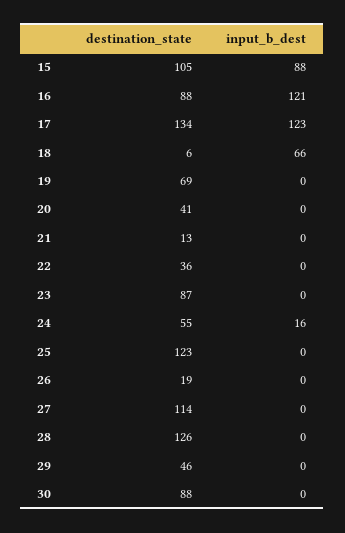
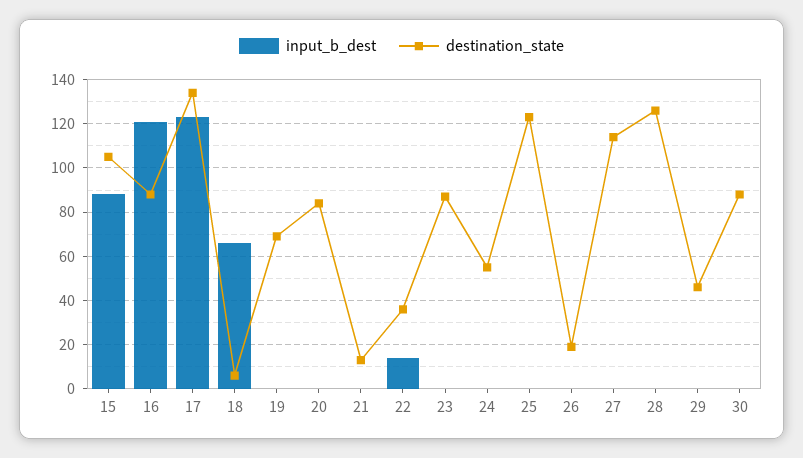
  {
    "destination_state": {
      "15": 105,
      "16": 88,
      "17": 134,
      "18": 6,
      "19": 69,
-     "20": 41,
+     "20": 85,
      "21": 13,
      "22": 36,
      "23": 87,
      "24": 55,
      "25": 123,
      "26": 19,
      "27": 114,
      "28": 126,
      "29": 46,
      "30": 88
    },
    "input_b_dest": {
      "15": 88,
      "16": 121,
      "17": 123,
      "18": 66,
      "19": 0,
      "20": 0,
      "21": 0,
-     "22": 0,
+     "22": 15,
      "23": 0,
-     "24": 16,
+     "24": 0,
      "25": 0,
      "26": 0,
      "27": 0,
      "28": 0,
      "29": 0,
      "30": 0
    }
  }

